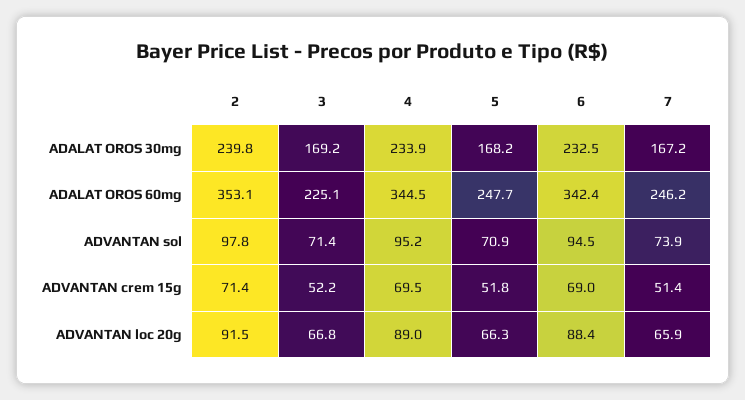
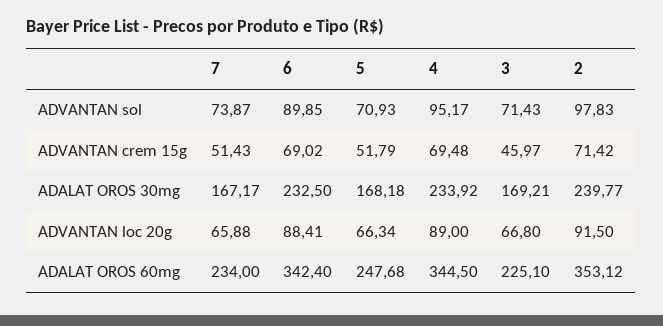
  {
    "2": {
      "ADALAT OROS 30mg": 239.77,
      "ADALAT OROS 60mg": 353.12,
      "ADVANTAN sol": 97.83,
      "ADVANTAN crem 15g": 71.42,
      "ADVANTAN loc 20g": 91.5
    },
    "3": {
      "ADALAT OROS 30mg": 169.21,
      "ADALAT OROS 60mg": 225.1,
      "ADVANTAN sol": 71.43,
-     "ADVANTAN crem 15g": 52.2,
+     "ADVANTAN crem 15g": 45.97,
      "ADVANTAN loc 20g": 66.8
    },
    "4": {
      "ADALAT OROS 30mg": 233.92,
      "ADALAT OROS 60mg": 344.5,
      "ADVANTAN sol": 95.17,
      "ADVANTAN crem 15g": 69.48,
      "ADVANTAN loc 20g": 89
    },
    "5": {
      "ADALAT OROS 30mg": 168.18,
      "ADALAT OROS 60mg": 247.68,
      "ADVANTAN sol": 70.93,
      "ADVANTAN crem 15g": 51.79,
      "ADVANTAN loc 20g": 66.34
    },
    "6": {
      "ADALAT OROS 30mg": 232.5,
      "ADALAT OROS 60mg": 342.4,
-     "ADVANTAN sol": 94.5,
+     "ADVANTAN sol": 89.85,
      "ADVANTAN crem 15g": 69.02,
      "ADVANTAN loc 20g": 88.41
    },
    "7": {
      "ADALAT OROS 30mg": 167.17,
-     "ADALAT OROS 60mg": 246.2,
+     "ADALAT OROS 60mg": 234,
      "ADVANTAN sol": 73.87,
      "ADVANTAN crem 15g": 51.43,
      "ADVANTAN loc 20g": 65.88
    }
  }

